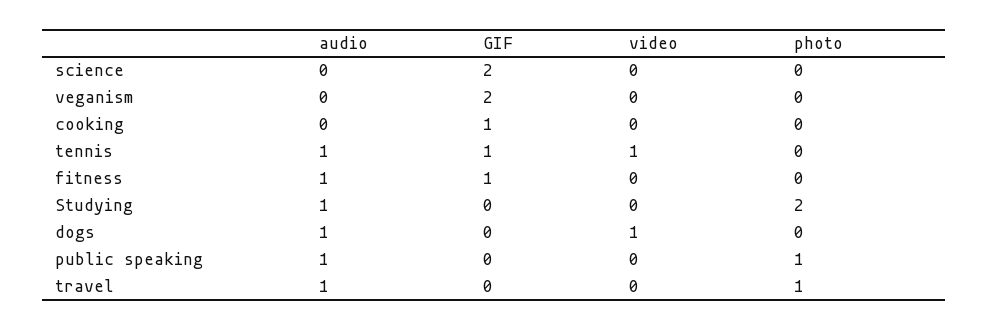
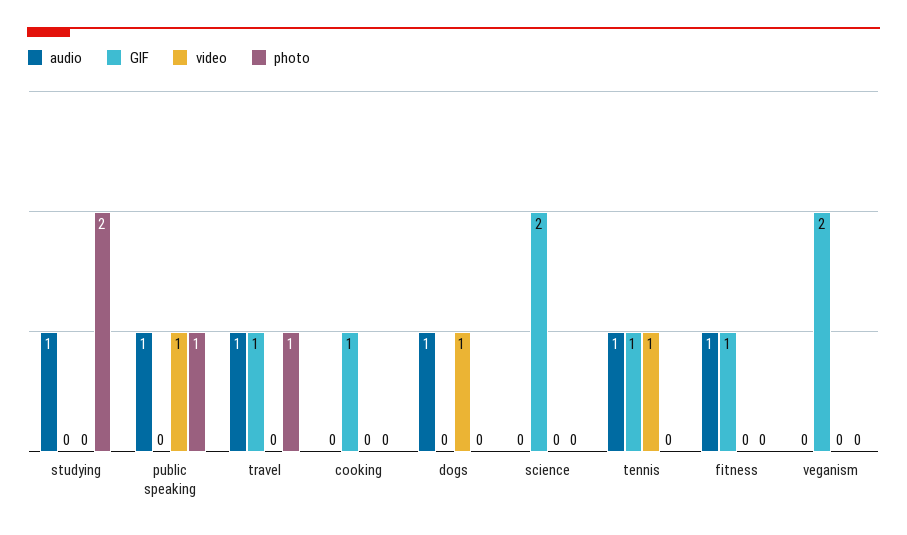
  {
    "audio": {
      "science": 0,
      "veganism": 0,
      "cooking": 0,
      "tennis": 1,
      "fitness": 1,
      "Studying": 1,
      "dogs": 1,
      "public speaking": 1,
      "travel": 1
    },
    "GIF": {
      "science": 2,
      "veganism": 2,
      "cooking": 1,
      "tennis": 1,
      "fitness": 1,
      "Studying": 0,
      "dogs": 0,
      "public speaking": 0,
-     "travel": 0
+     "travel": 1
    },
    "video": {
      "science": 0,
      "veganism": 0,
      "cooking": 0,
      "tennis": 1,
      "fitness": 0,
      "Studying": 0,
      "dogs": 1,
-     "public speaking": 0,
+     "public speaking": 1,
      "travel": 0
    },
    "photo": {
      "science": 0,
      "veganism": 0,
      "cooking": 0,
      "tennis": 0,
      "fitness": 0,
      "Studying": 2,
      "dogs": 0,
      "public speaking": 1,
      "travel": 1
    }
  }

